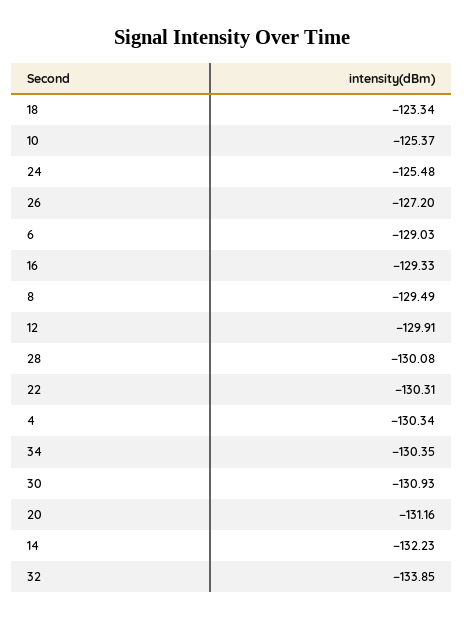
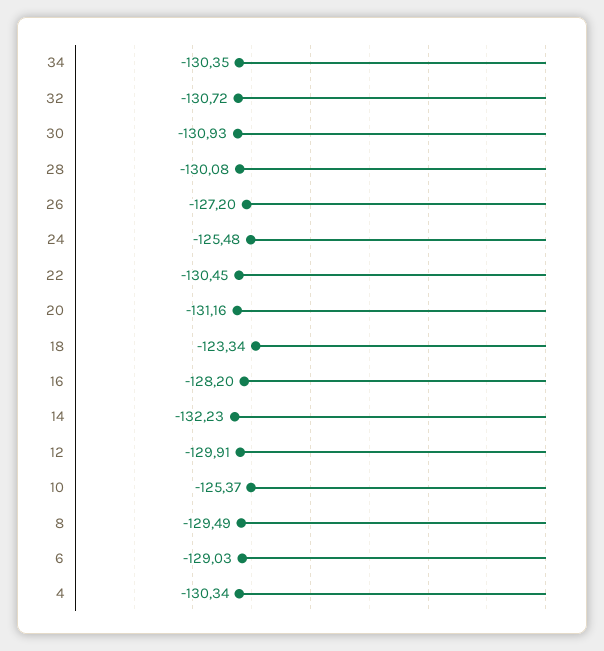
  {
    "18": -123.34,
    "10": -125.37,
    "24": -125.48,
    "26": -127.2,
    "6": -129.03,
-   "16": -129.33,
+   "16": -128.2,
    "8": -129.49,
    "12": -129.91,
    "28": -130.08,
-   "22": -130.31,
+   "22": -130.45,
    "4": -130.34,
    "34": -130.35,
    "30": -130.93,
    "20": -131.16,
    "14": -132.23,
-   "32": -133.85
+   "32": -130.72
  }

